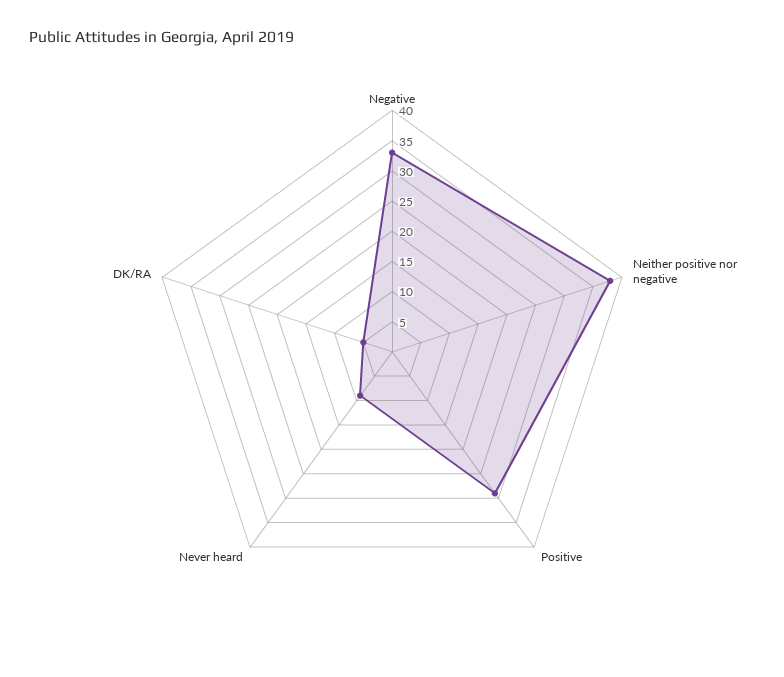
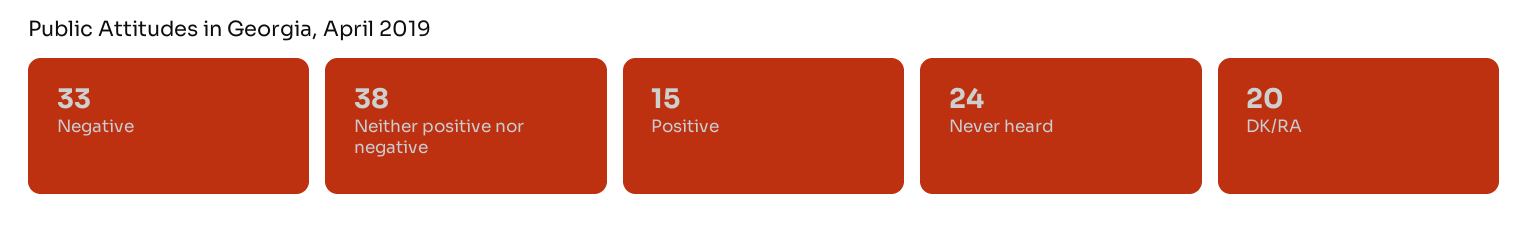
  {
    "Negative": 33,
    "Neither positive nor negative": 38,
-   "Positive": 30,
+   "Positive": 15,
-   "Never heard": 10,
+   "Never heard": 24,
-   "DK/RA": 5
+   "DK/RA": 20
  }

